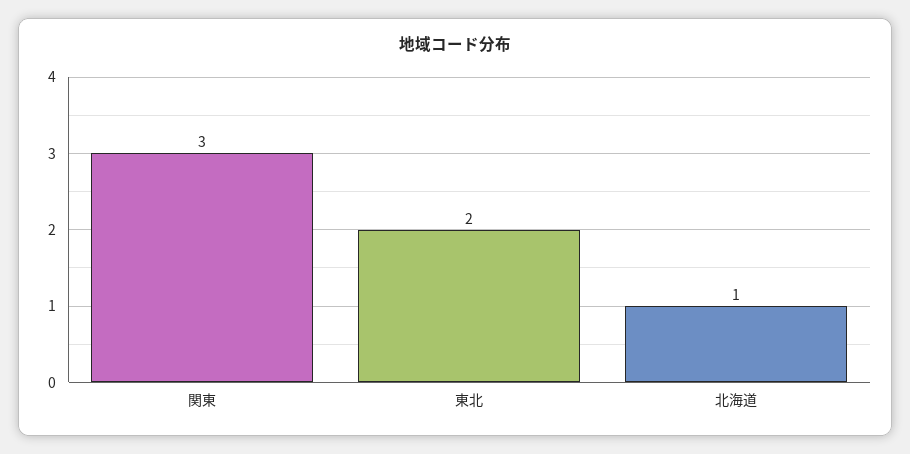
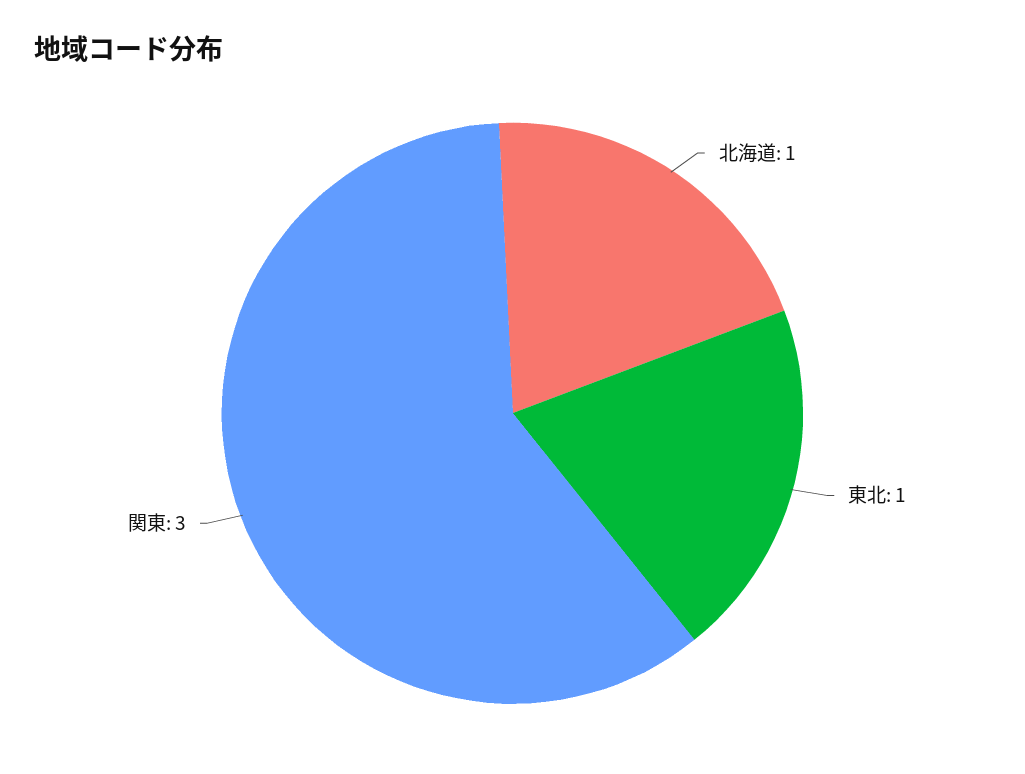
  {
    "関東": 3,
-   "東北": 2,
+   "東北": 1,
    "北海道": 1
  }

